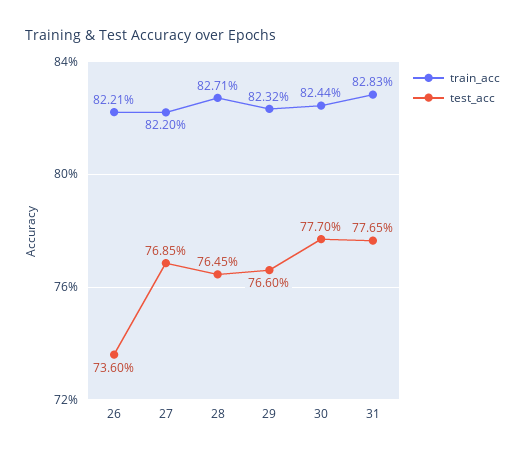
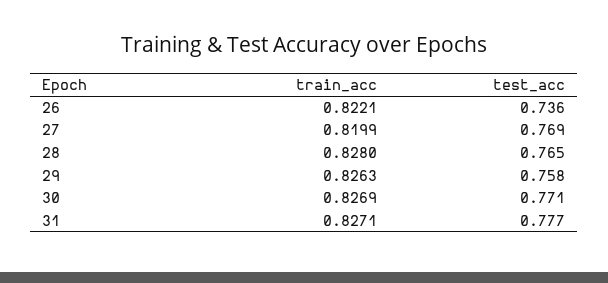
  {
    "train_acc": {
      "26": 0.8221,
-     "27": 0.822,
+     "27": 0.8199,
-     "28": 0.8271,
+     "28": 0.828,
-     "29": 0.8232,
+     "29": 0.8263,
-     "30": 0.8244,
+     "30": 0.8269,
-     "31": 0.8283
+     "31": 0.8271
    },
    "test_acc": {
      "26": 0.736,
      "27": 0.7685,
      "28": 0.7645,
-     "29": 0.766,
+     "29": 0.758,
-     "30": 0.777,
+     "30": 0.771,
      "31": 0.7765
    }
  }

